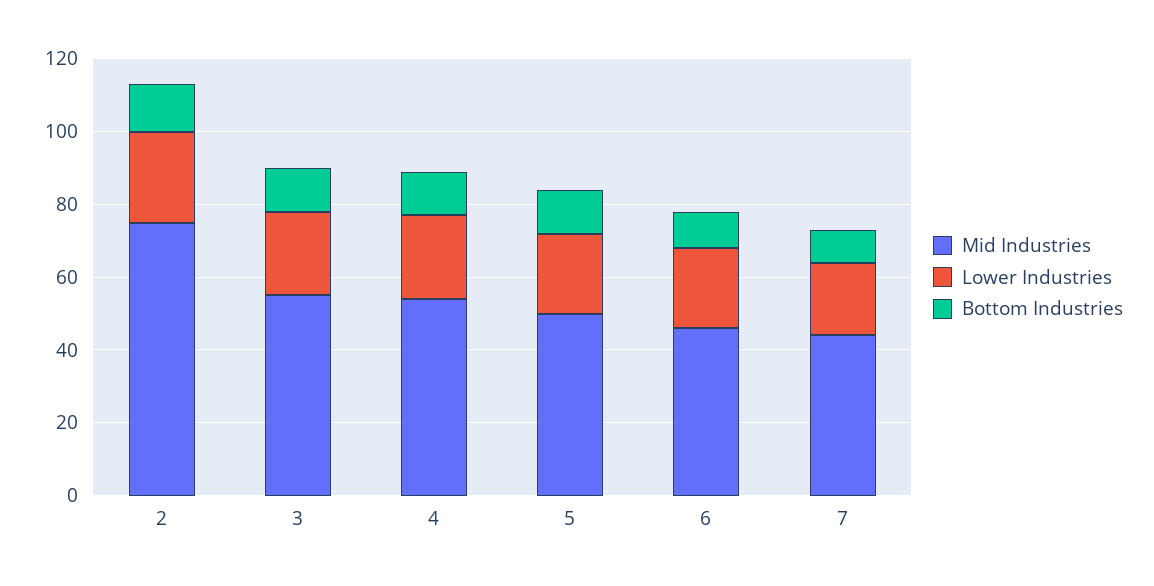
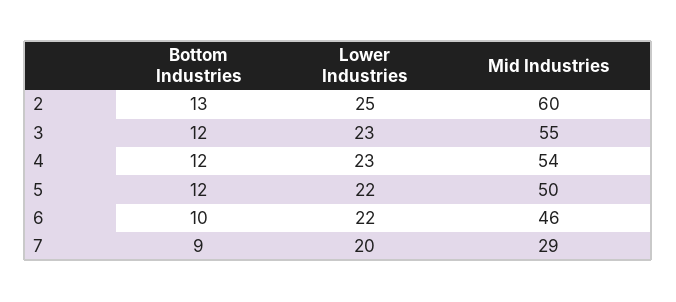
  {
    "Mid Industries": {
-     "2": 75,
+     "2": 60,
      "3": 55,
      "4": 54,
      "5": 50,
      "6": 46,
-     "7": 45
+     "7": 29
    },
    "Lower Industries": {
      "2": 25,
      "3": 23,
      "4": 23,
      "5": 22,
      "6": 22,
      "7": 20
    },
    "Bottom Industries": {
      "2": 13,
      "3": 12,
      "4": 12,
      "5": 12,
      "6": 10,
      "7": 9
    }
  }

